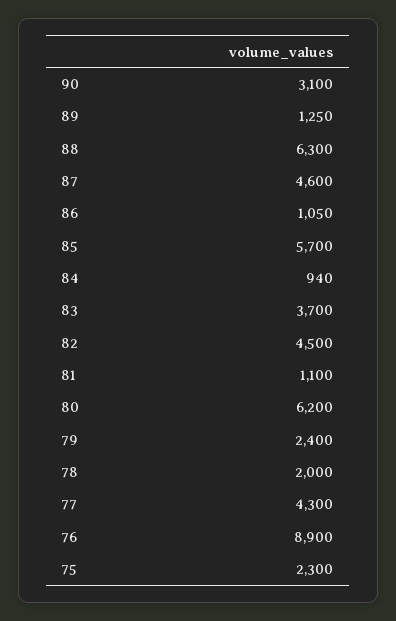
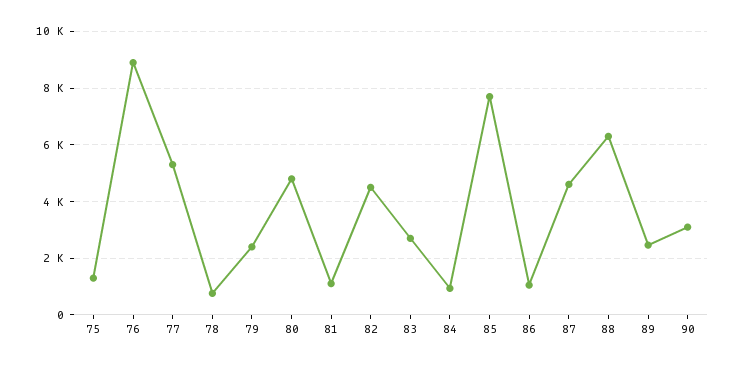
  {
    "90": 3100,
-   "89": 1250,
+   "89": 2500,
    "88": 6300,
    "87": 4600,
    "86": 1050,
-   "85": 5700,
+   "85": 7750,
    "84": 940,
-   "83": 3700,
+   "83": 2750,
    "82": 4500,
    "81": 1100,
-   "80": 6200,
+   "80": 4750,
    "79": 2400,
-   "78": 2000,
+   "78": 750,
-   "77": 4300,
+   "77": 5250,
    "76": 8900,
-   "75": 2300
+   "75": 1250
  }

